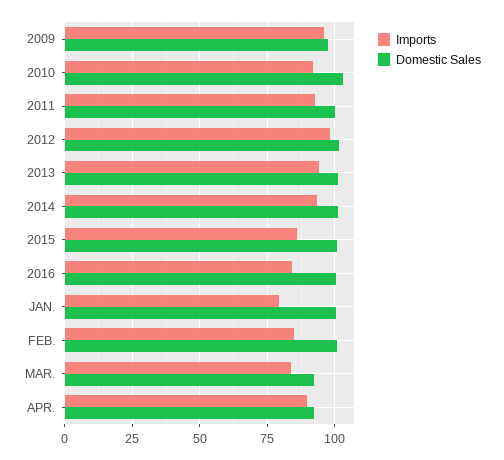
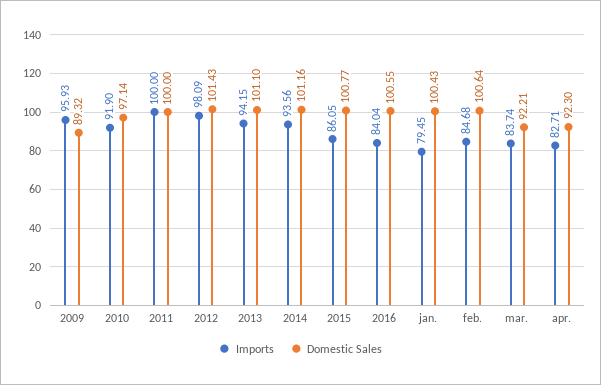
  {
    "Imports": {
      "2009": 95.93,
      "2010": 91.9,
-     "2011": 92.5,
+     "2011": 100,
      "2012": 98.09,
      "2013": 94.15,
      "2014": 93.56,
      "2015": 86.05,
      "2016": 84.04,
      "JAN.": 79.45,
      "FEB.": 84.68,
      "MAR.": 83.74,
-     "APR.": 90
+     "APR.": 82.71
    },
    "Domestic Sales": {
-     "2009": 97.5,
+     "2009": 89.32,
-     "2010": 102.5,
+     "2010": 97.14,
      "2011": 100,
      "2012": 101.43,
      "2013": 101.1,
      "2014": 101.16,
      "2015": 100.77,
      "2016": 100.55,
      "JAN.": 100.43,
      "FEB.": 100.64,
      "MAR.": 92.21,
      "APR.": 92.3
    }
  }

